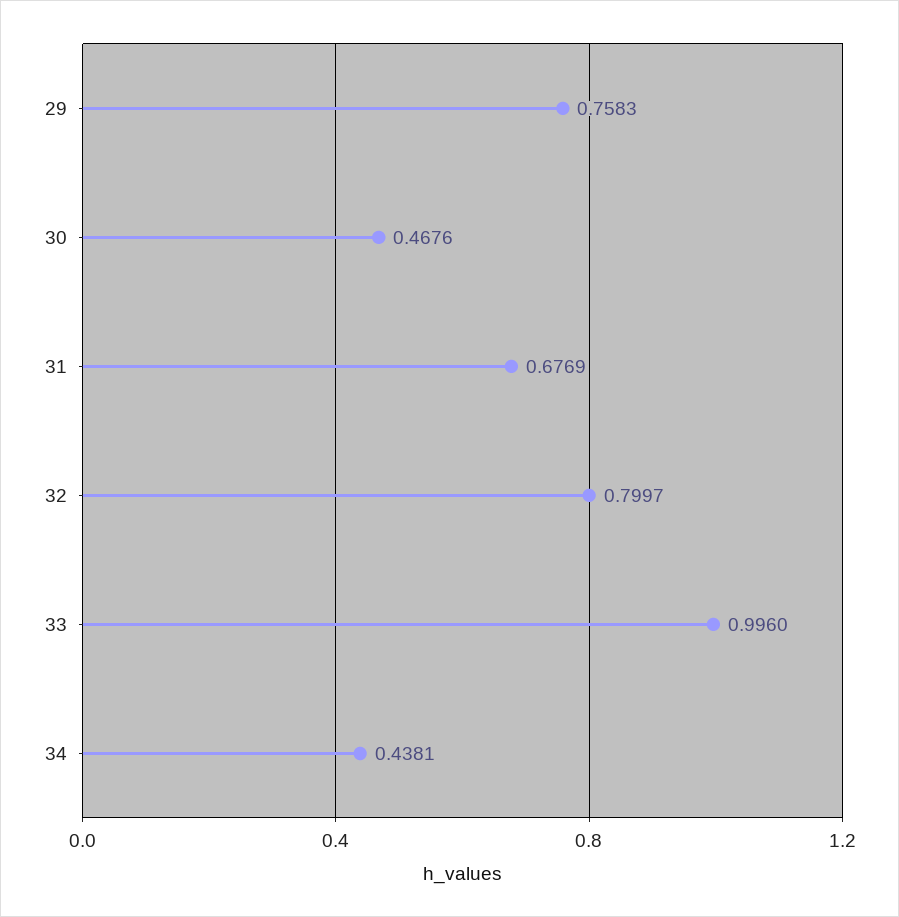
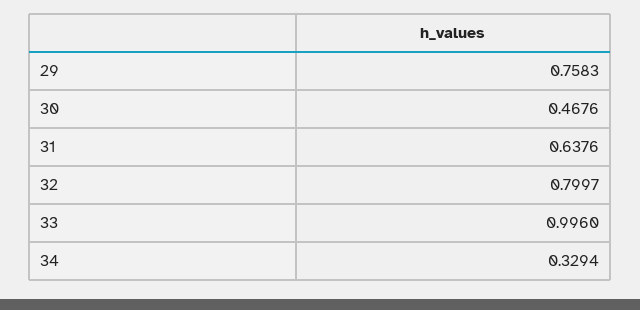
  {
    "29": 0.7583,
    "30": 0.4676,
-   "31": 0.6769,
+   "31": 0.6376,
    "32": 0.7997,
    "33": 0.996,
-   "34": 0.4381
+   "34": 0.3294
  }

